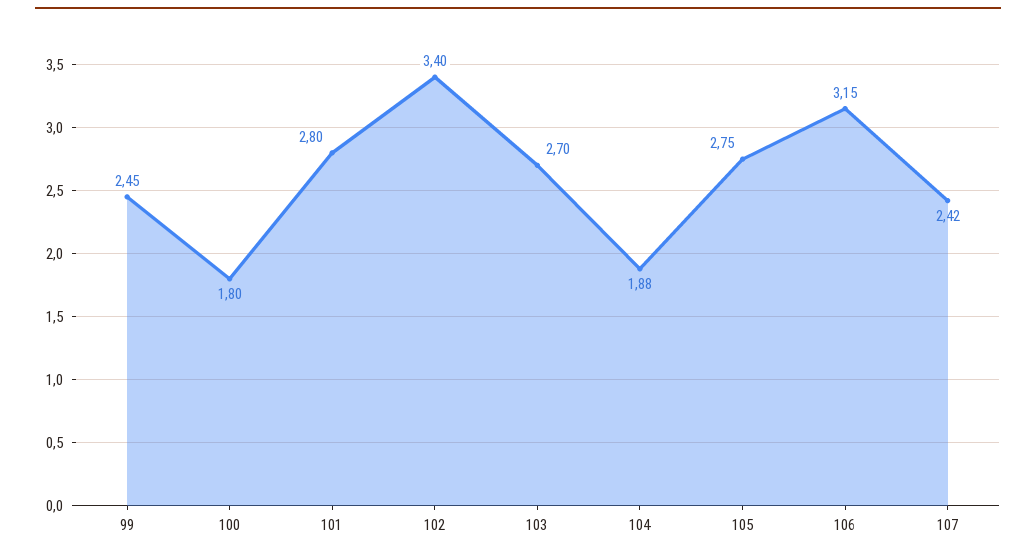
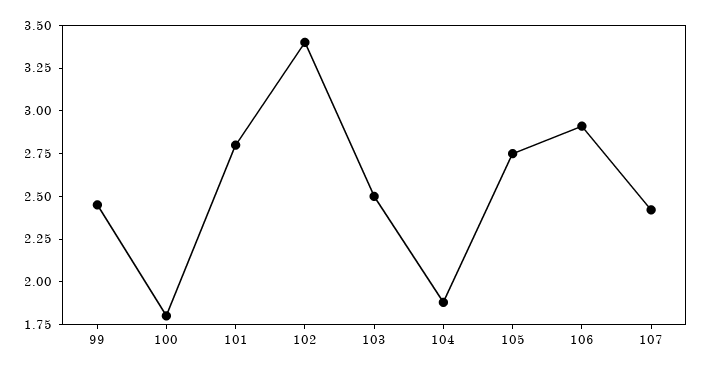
  {
    "99": 2.45,
    "100": 1.8,
    "101": 2.8,
    "102": 3.4,
-   "103": 2.7,
+   "103": 2.5,
    "104": 1.88,
    "105": 2.75,
-   "106": 3.15,
+   "106": 2.9,
    "107": 2.42
  }

